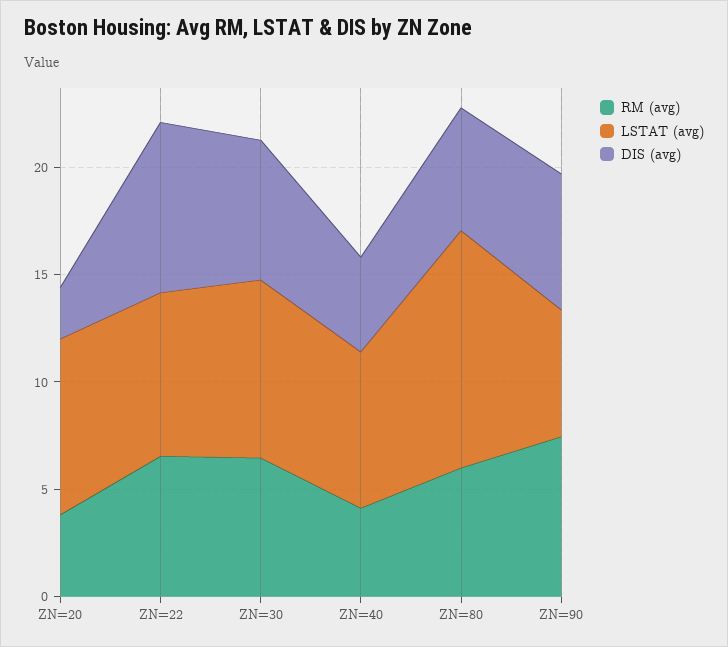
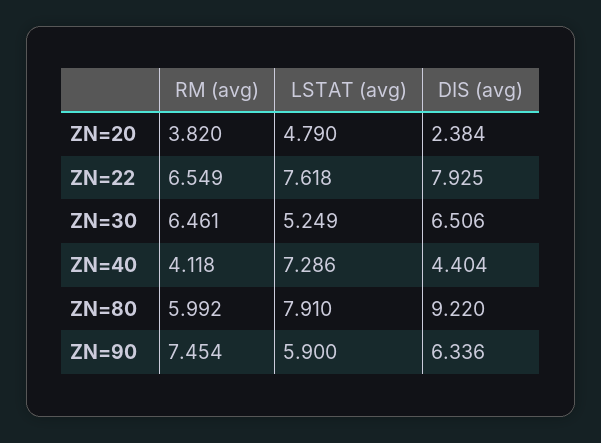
  {
    "RM (avg)": {
      "ZN=20": 3.82,
      "ZN=22": 6.549,
      "ZN=30": 6.461,
      "ZN=40": 4.118,
      "ZN=80": 5.992,
      "ZN=90": 7.454
    },
    "LSTAT (avg)": {
-     "ZN=20": 8,
+     "ZN=20": 4.79,
      "ZN=22": 7.618,
-     "ZN=30": 8,
+     "ZN=30": 5.249,
      "ZN=40": 7.286,
-     "ZN=80": 11,
+     "ZN=80": 7.91,
      "ZN=90": 5.9
    },
    "DIS (avg)": {
      "ZN=20": 2.384,
      "ZN=22": 7.925,
      "ZN=30": 6.506,
      "ZN=40": 4.404,
-     "ZN=80": 6,
+     "ZN=80": 9.22,
      "ZN=90": 6.336
    }
  }

